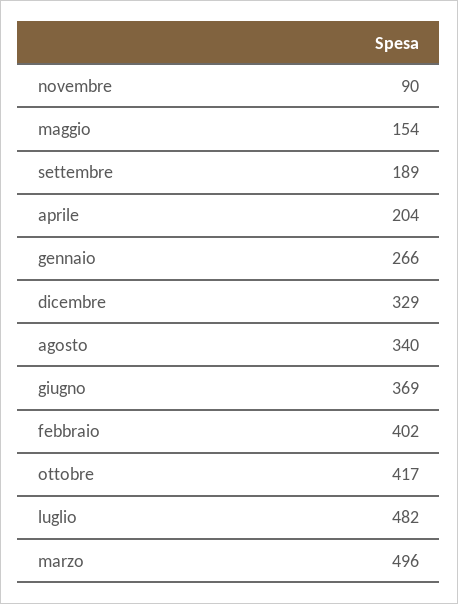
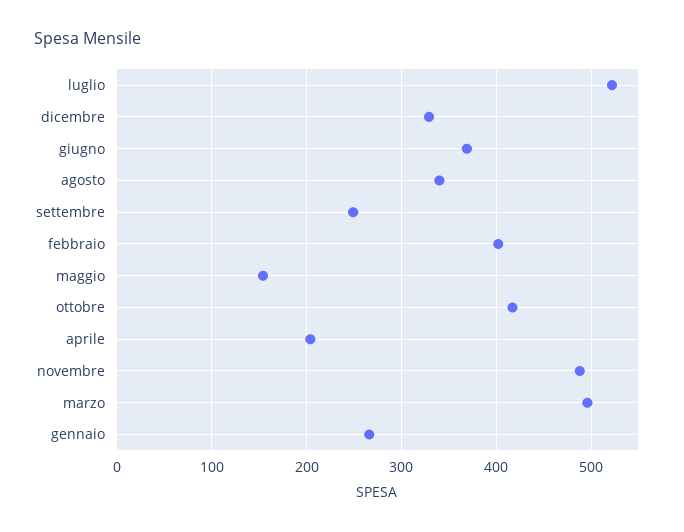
  {
-   "novembre": 90,
+   "novembre": 490,
    "maggio": 154,
-   "settembre": 189,
+   "settembre": 250,
    "aprile": 204,
    "gennaio": 266,
    "dicembre": 329,
    "agosto": 340,
    "giugno": 369,
    "febbraio": 402,
    "ottobre": 417,
-   "luglio": 482,
+   "luglio": 520,
    "marzo": 496
  }

